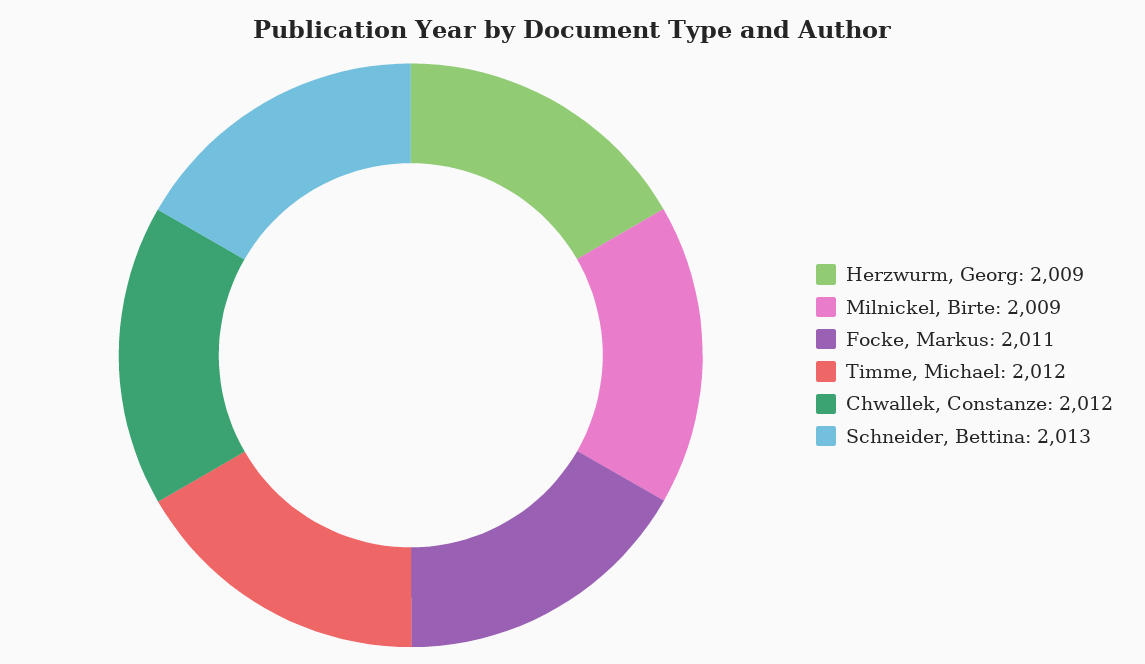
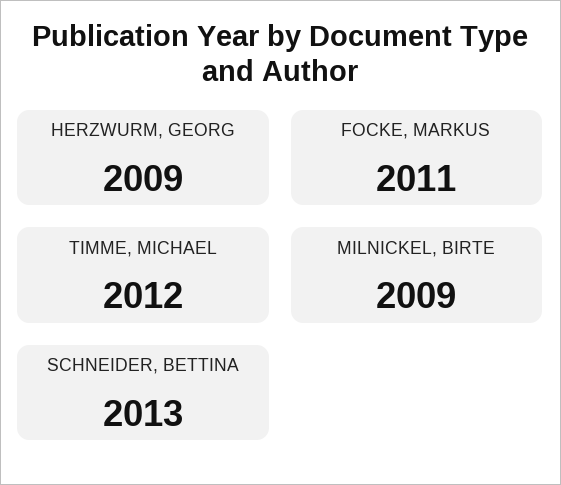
  {
    "Herzwurm, Georg": 2009,
    "Milnickel, Birte": 2009,
    "Focke, Markus": 2011,
    "Timme, Michael": 2012,
-   "Chwallek, Constanze": 2012,
    "Schneider, Bettina": 2013
  }

